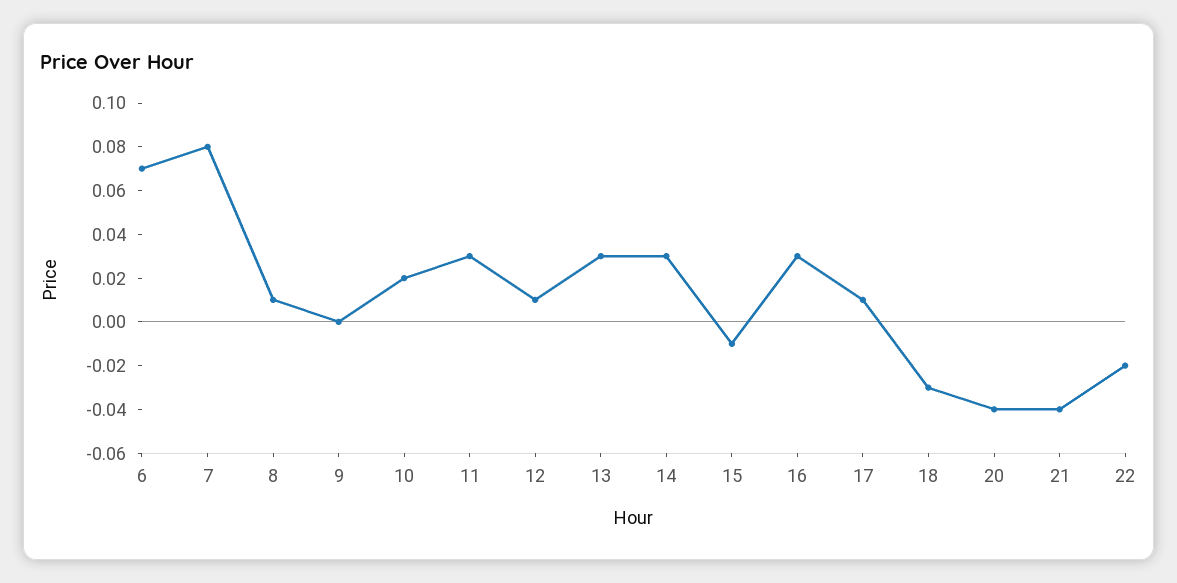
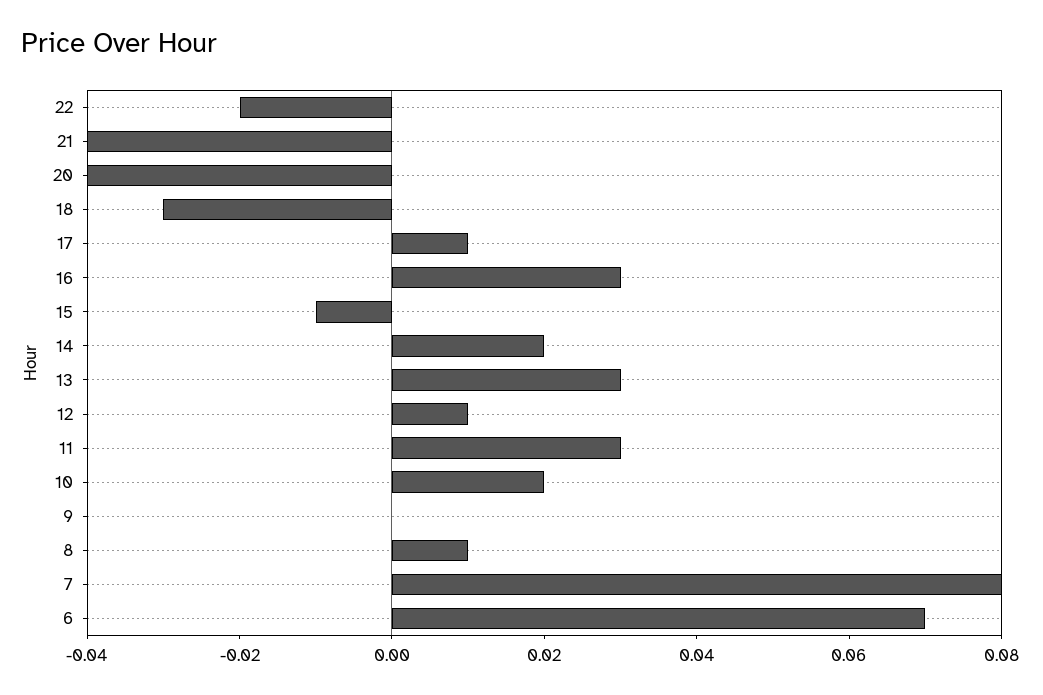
  {
    "6": 0.07,
    "7": 0.08,
    "8": 0.01,
    "9": 0,
    "10": 0.02,
    "11": 0.03,
    "12": 0.01,
    "13": 0.03,
-   "14": 0.03,
+   "14": 0.02,
    "15": -0.01,
    "16": 0.03,
    "17": 0.01,
    "18": -0.03,
    "20": -0.04,
    "21": -0.04,
    "22": -0.02
  }

